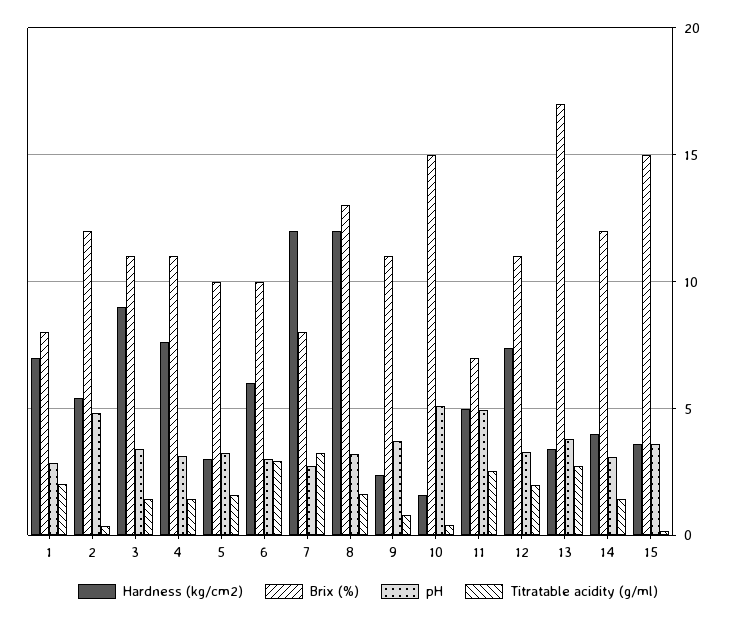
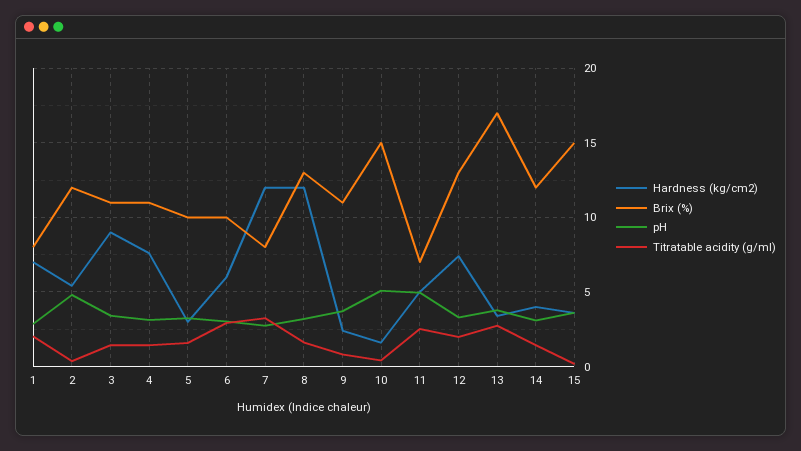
  {
    "Hardness (kg/cm2)": {
      "1": 7,
      "2": 5.5,
      "3": 9,
      "4": 7.5,
      "5": 3,
      "6": 6,
      "7": 12,
      "8": 12,
      "9": 2.5,
      "10": 1.5,
      "11": 5,
      "12": 7.5,
      "13": 3.5,
      "14": 4,
      "15": 3.5
    },
    "Brix (%)": {
      "1": 8,
      "2": 12,
      "3": 11,
      "4": 11,
      "5": 10,
      "6": 10,
      "7": 8,
      "8": 13,
      "9": 11,
      "10": 15,
      "11": 7,
-     "12": 11,
+     "12": 13,
      "13": 17,
      "14": 12,
      "15": 15
    },
    "pH": {
      "1": 3,
      "2": 5,
      "3": 3.5,
      "4": 3,
      "5": 3.5,
      "6": 3,
      "7": 2.5,
      "8": 3,
      "9": 3.5,
      "10": 5,
      "11": 5,
      "12": 3.5,
      "13": 4,
      "14": 3,
      "15": 3.5
    },
    "Titratable acidity (g/ml)": {
      "1": 2,
      "2": 0.5,
      "3": 1.5,
      "4": 1.5,
      "5": 1.5,
      "6": 3,
      "7": 3,
      "8": 1.5,
      "9": 1,
      "10": 0.5,
      "11": 2.5,
      "12": 2,
      "13": 2.5,
      "14": 1.5,
      "15": 0
    }
  }

